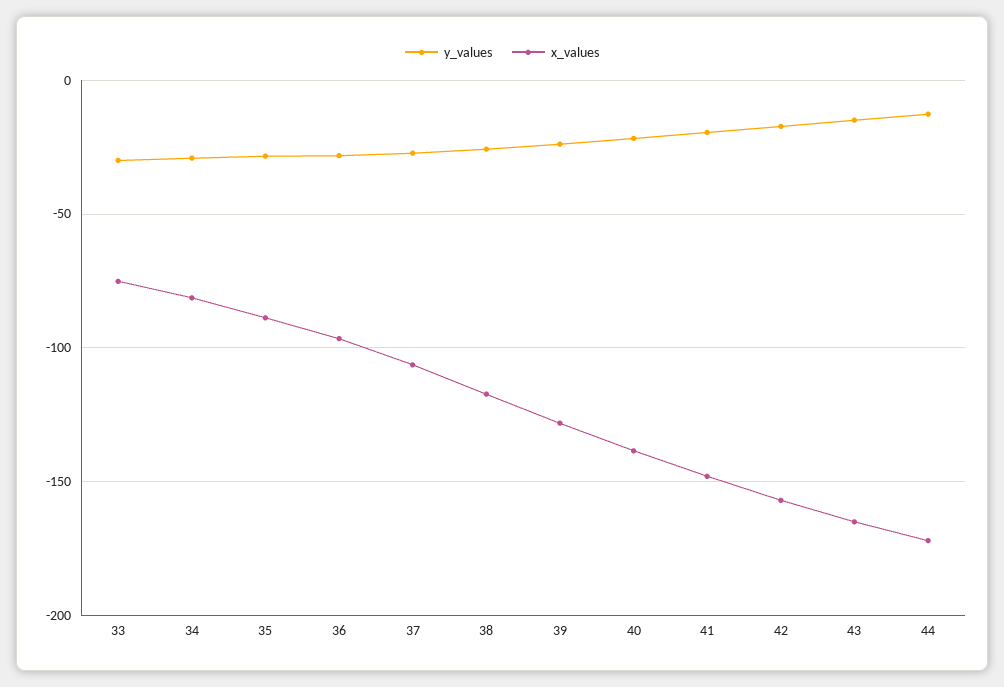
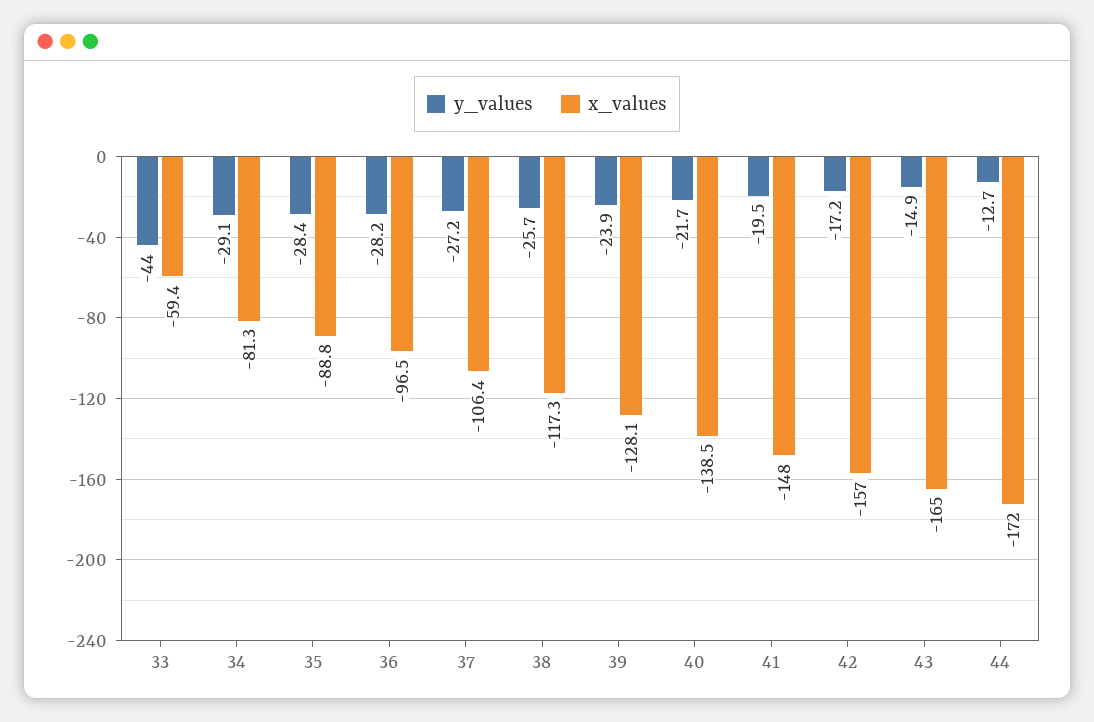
  {
    "y_values": {
-     "33": -30,
+     "33": -44,
      "34": -29.1,
      "35": -28.4,
      "36": -28.2,
      "37": -27.2,
      "38": -25.7,
      "39": -23.9,
      "40": -21.7,
      "41": -19.5,
      "42": -17.2,
      "43": -14.9,
      "44": -12.7
    },
    "x_values": {
-     "33": -75,
+     "33": -59.4,
      "34": -81.3,
      "35": -88.8,
      "36": -96.5,
      "37": -106.4,
      "38": -117.3,
      "39": -128.1,
      "40": -138.5,
      "41": -148,
      "42": -157,
      "43": -165,
      "44": -172
    }
  }

